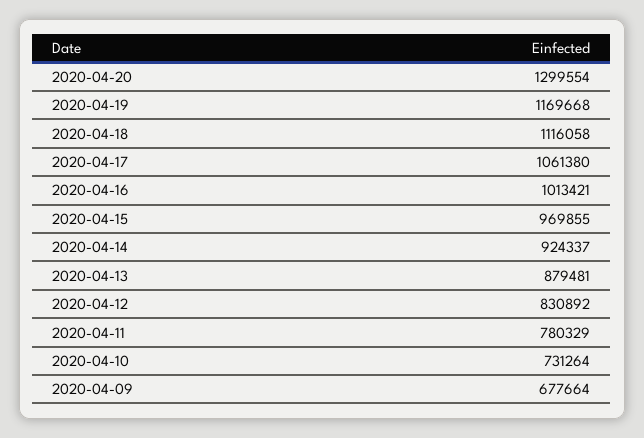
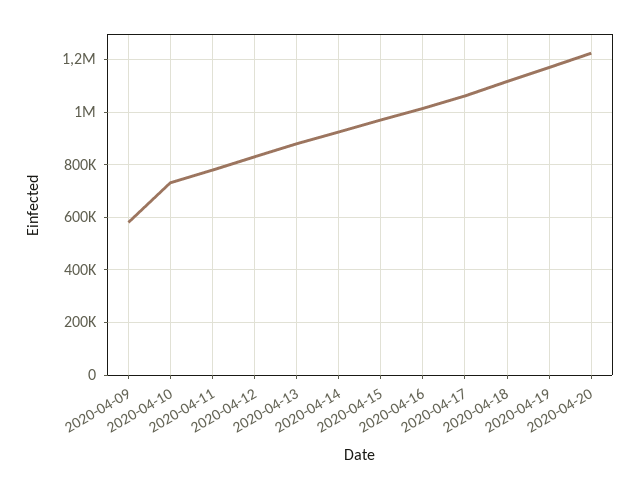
  {
-   "2020-04-20": 1299554,
+   "2020-04-20": 1225000,
    "2020-04-19": 1169668,
    "2020-04-18": 1116058,
    "2020-04-17": 1061380,
    "2020-04-16": 1013421,
    "2020-04-15": 969855,
    "2020-04-14": 924337,
    "2020-04-13": 879481,
    "2020-04-12": 830892,
    "2020-04-11": 780329,
    "2020-04-10": 731264,
-   "2020-04-09": 677664
+   "2020-04-09": 575000
  }

